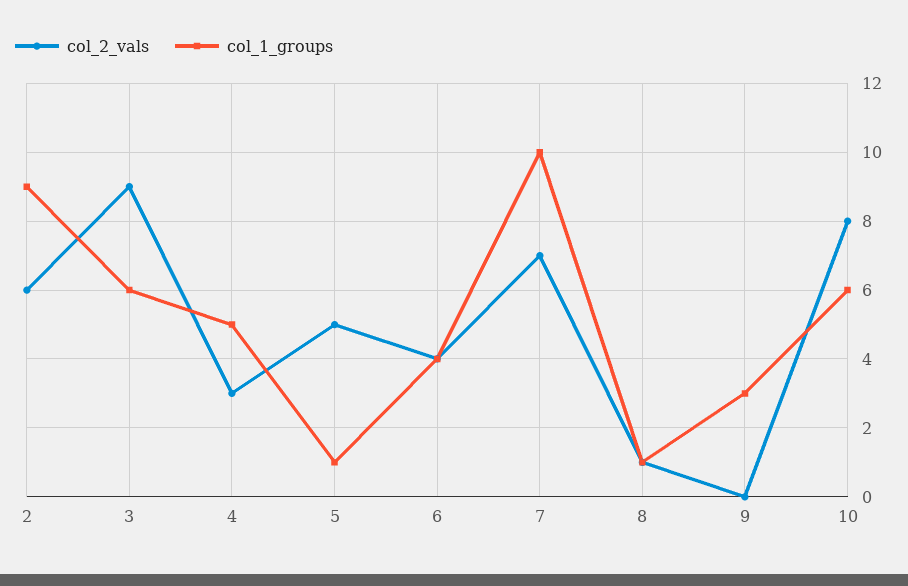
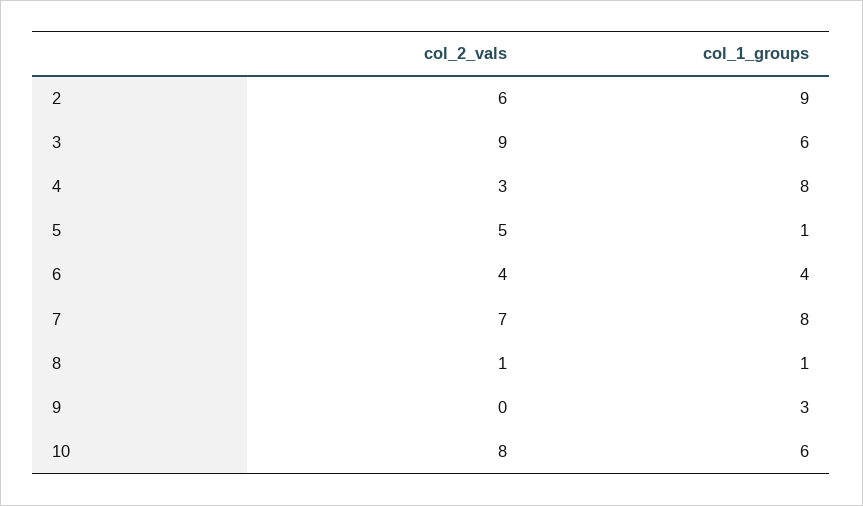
  {
    "col_2_vals": {
      "2": 6,
      "3": 9,
      "4": 3,
      "5": 5,
      "6": 4,
      "7": 7,
      "8": 1,
      "9": 0,
      "10": 8
    },
    "col_1_groups": {
      "2": 9,
      "3": 6,
-     "4": 5,
+     "4": 8,
      "5": 1,
      "6": 4,
-     "7": 10,
+     "7": 8,
      "8": 1,
      "9": 3,
      "10": 6
    }
  }

